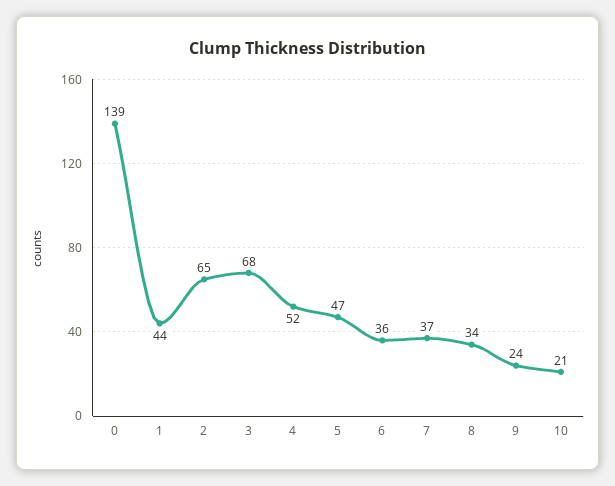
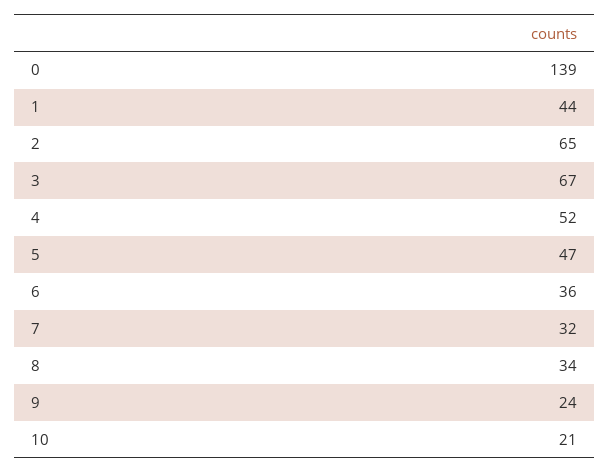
  {
    "0": 139,
    "1": 44,
    "2": 65,
-   "3": 68,
+   "3": 67,
    "4": 52,
    "5": 47,
    "6": 36,
-   "7": 37,
+   "7": 32,
    "8": 34,
    "9": 24,
    "10": 21
  }

